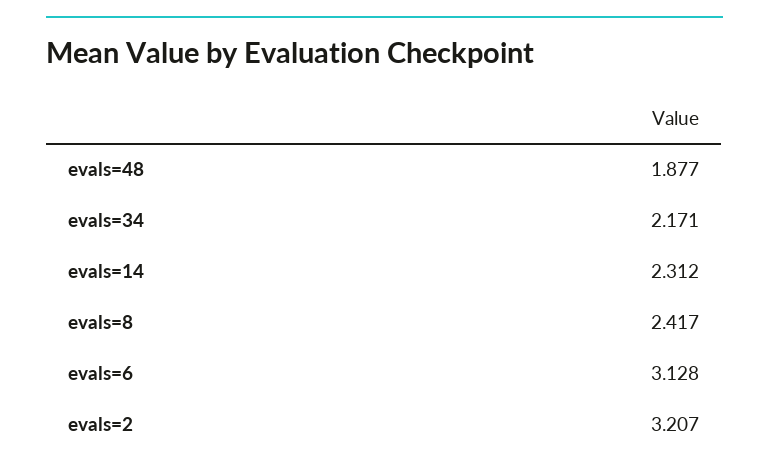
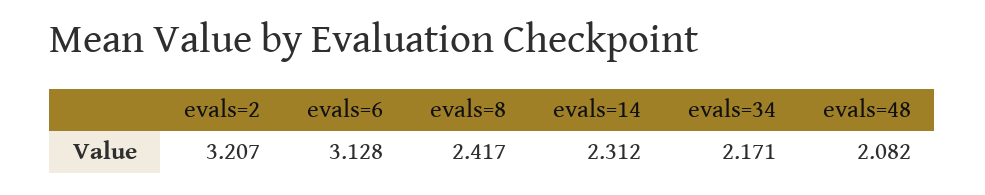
  {
-   "evals=48": 1.877,
+   "evals=48": 2.082,
    "evals=34": 2.171,
    "evals=14": 2.312,
    "evals=8": 2.417,
    "evals=6": 3.128,
    "evals=2": 3.207
  }

